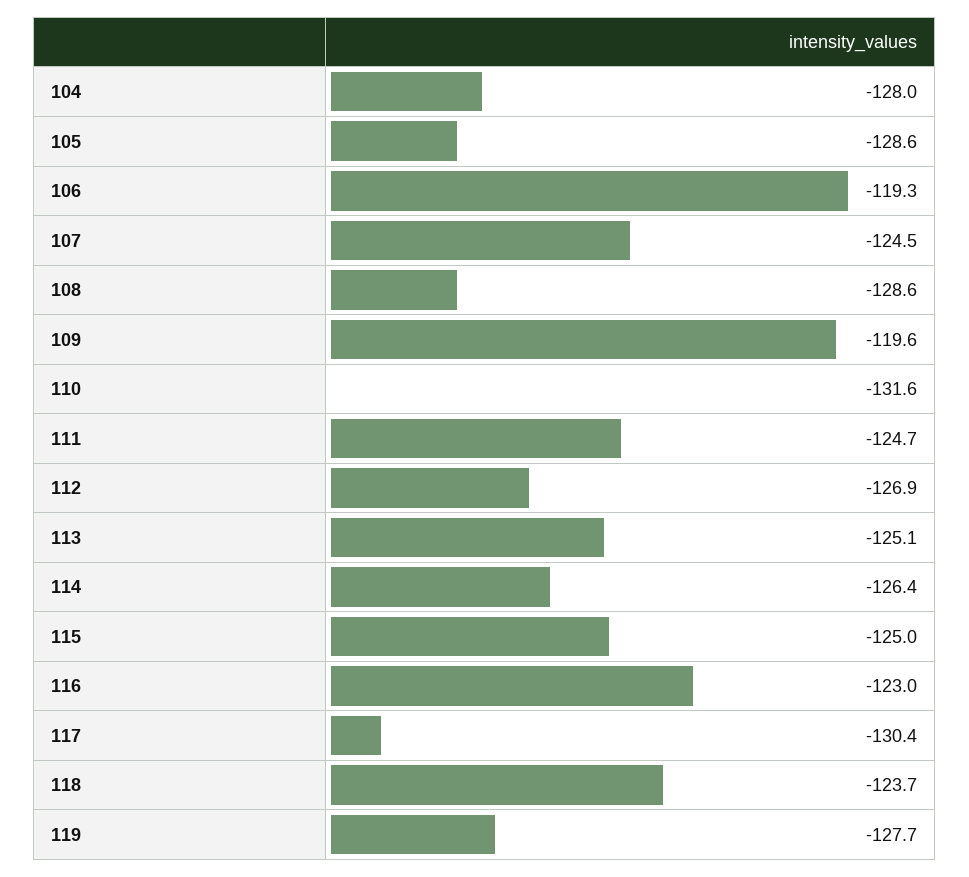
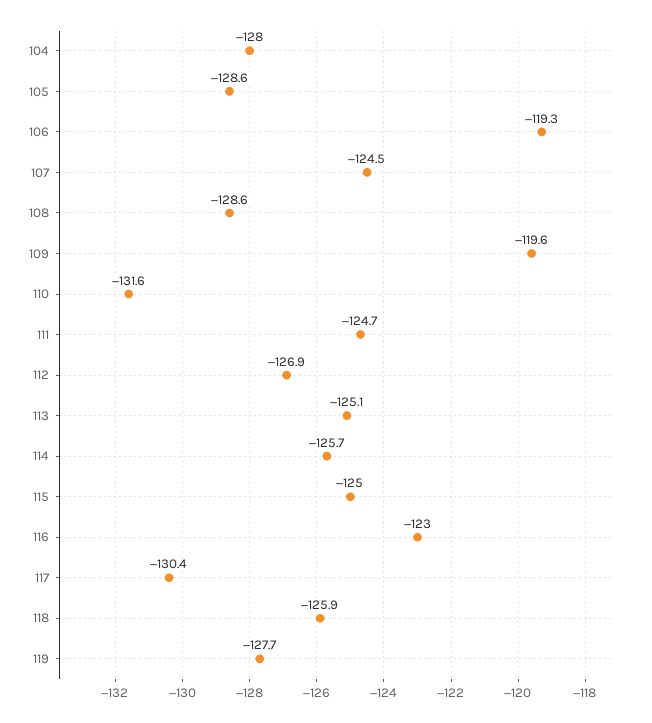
  {
    "104": -128,
    "105": -128.6,
    "106": -119.3,
    "107": -124.5,
    "108": -128.6,
    "109": -119.6,
    "110": -131.6,
    "111": -124.7,
    "112": -126.9,
    "113": -125.1,
-   "114": -126.4,
+   "114": -125.7,
    "115": -125,
    "116": -123,
    "117": -130.4,
-   "118": -123.7,
+   "118": -125.9,
    "119": -127.7
  }

